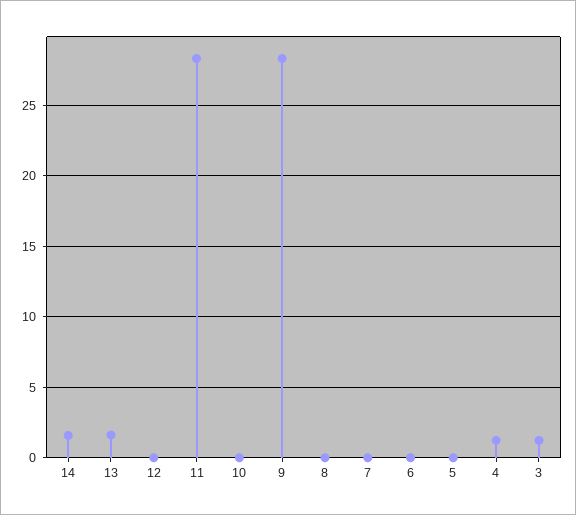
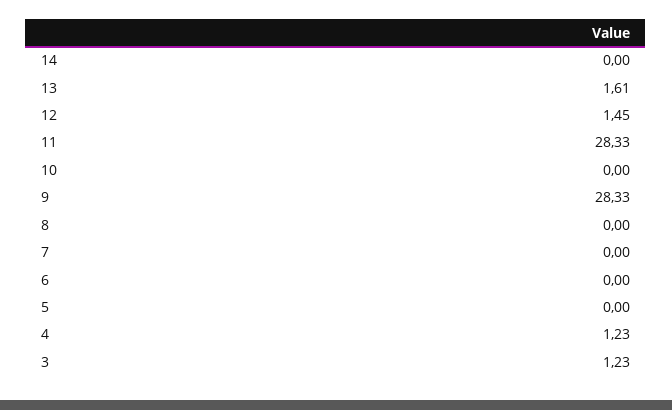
  {
-   "14": 1.5,
+   "14": 0,
    "13": 1.61,
-   "12": 0,
+   "12": 1.45,
    "11": 28.33,
    "10": 0,
    "9": 28.33,
    "8": 0,
    "7": 0,
    "6": 0,
    "5": 0,
    "4": 1.23,
    "3": 1.23
  }

